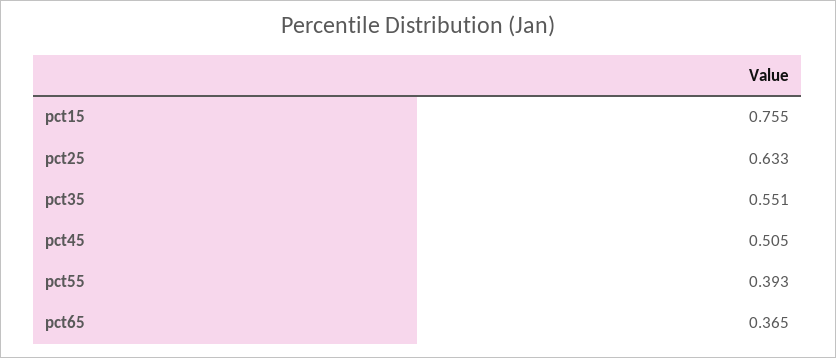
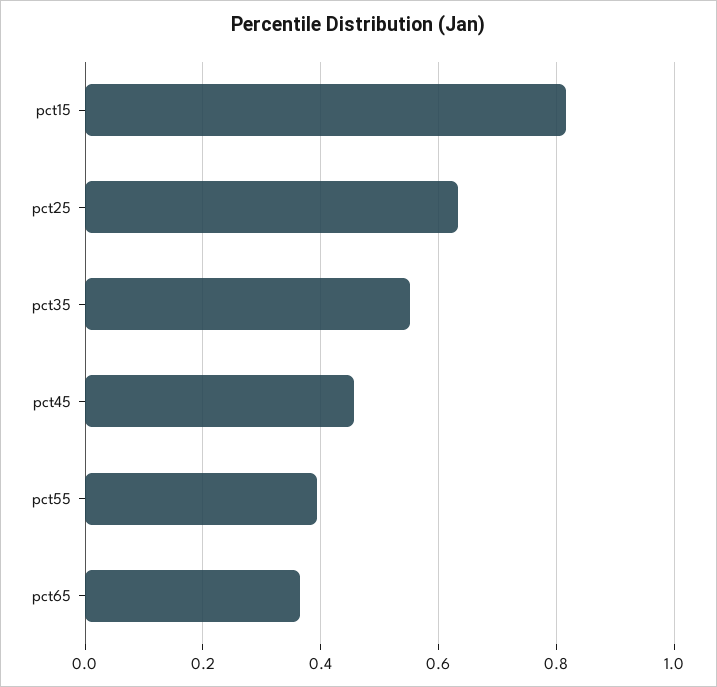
  {
-   "pct15": 0.755,
+   "pct15": 0.82,
    "pct25": 0.633,
    "pct35": 0.551,
-   "pct45": 0.505,
+   "pct45": 0.46,
    "pct55": 0.393,
    "pct65": 0.365
  }

